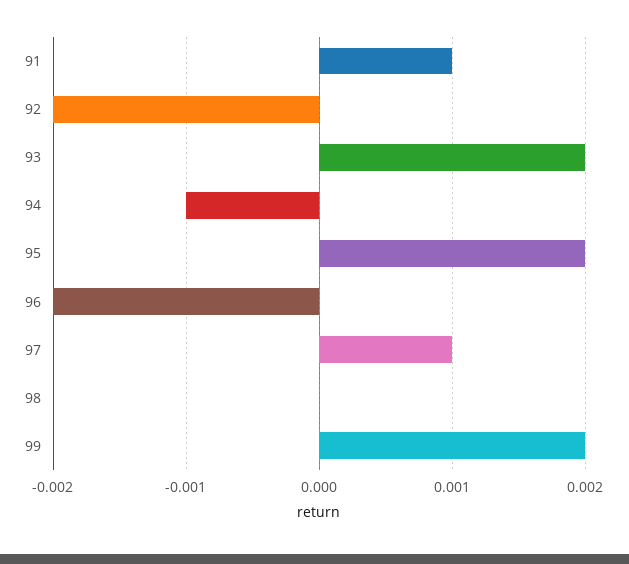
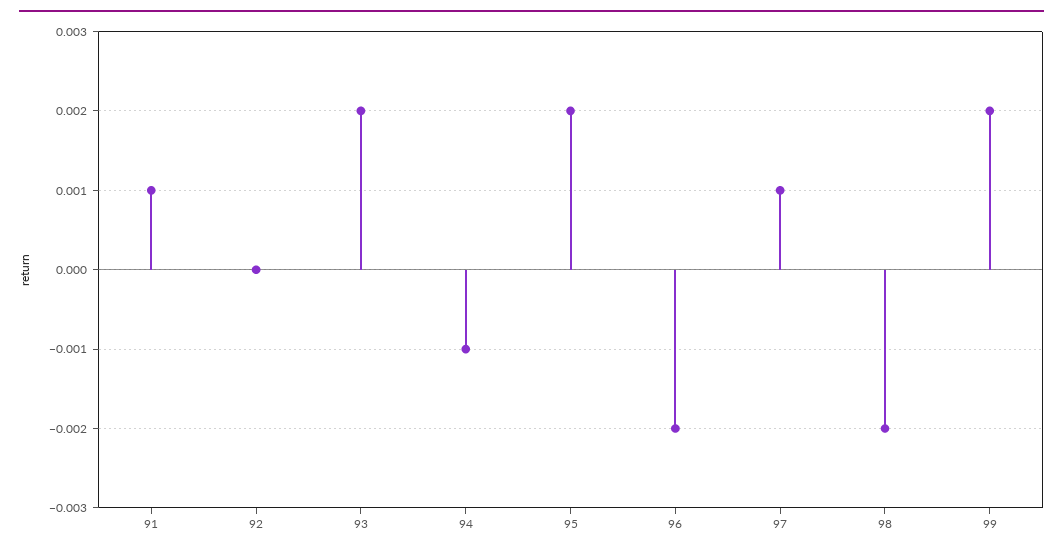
  {
    "91": 0.001,
-   "92": -0.002,
+   "92": 0,
    "93": 0.002,
    "94": -0.001,
    "95": 0.002,
    "96": -0.002,
    "97": 0.001,
-   "98": 0,
+   "98": -0.002,
    "99": 0.002
  }

